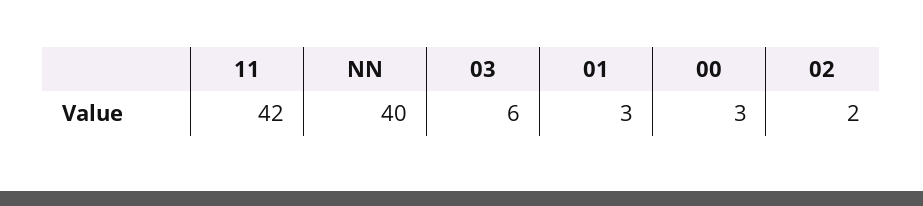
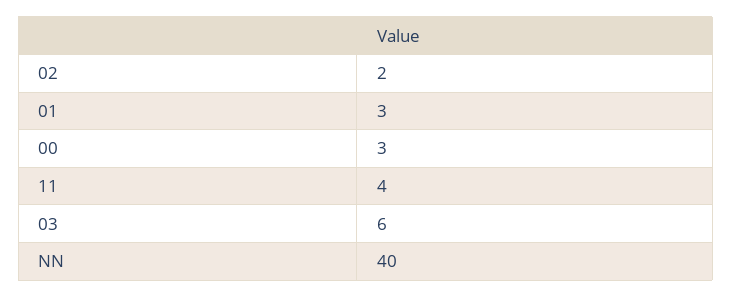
  {
-   "11": 42,
+   "11": 4,
    "NN": 40,
    "03": 6,
    "01": 3,
    "00": 3,
    "02": 2
  }

